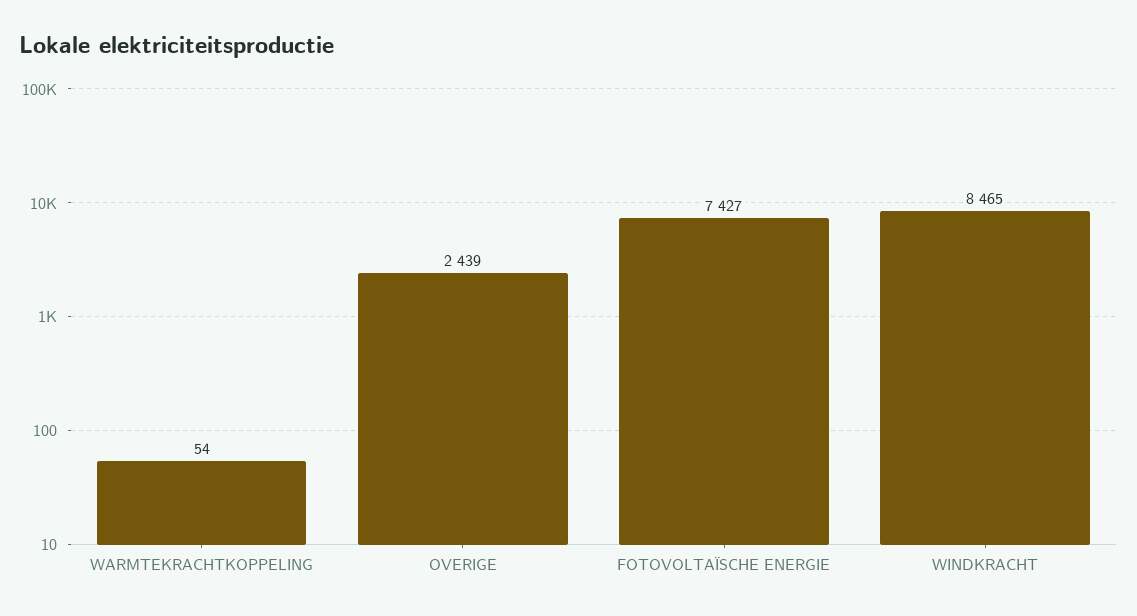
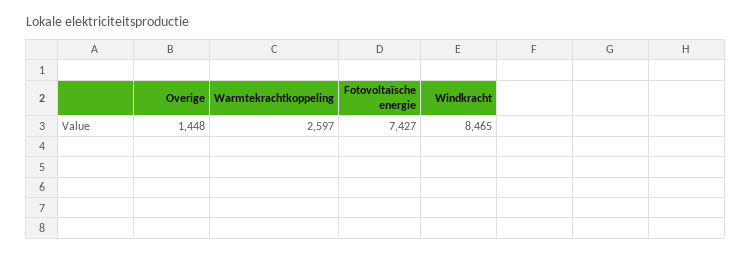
  {
-   "WARMTEKRACHTKOPPELING": 54,
+   "WARMTEKRACHTKOPPELING": 2597,
-   "OVERIGE": 2439,
+   "OVERIGE": 1448,
    "FOTOVOLTAÏSCHE ENERGIE": 7427,
    "WINDKRACHT": 8465
  }

